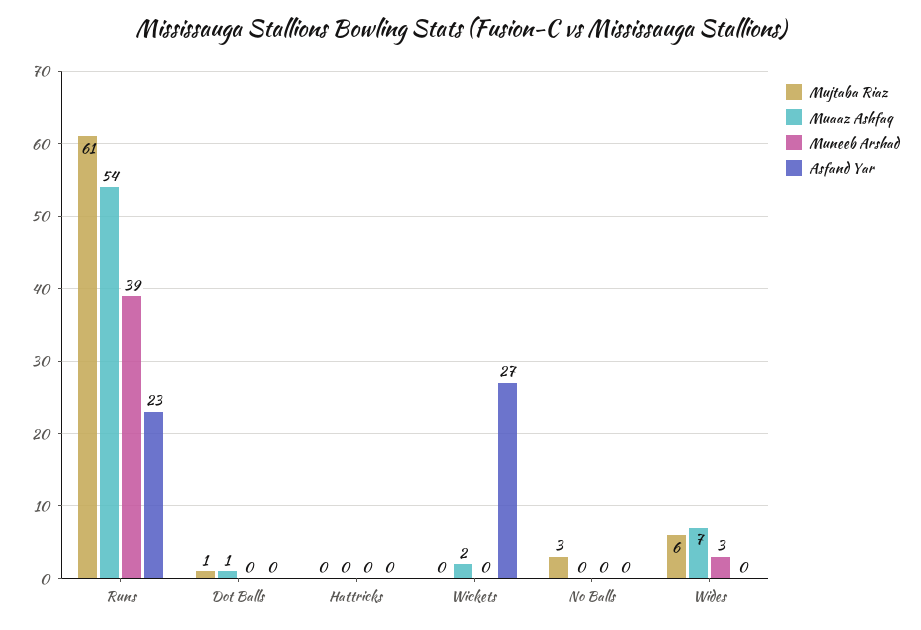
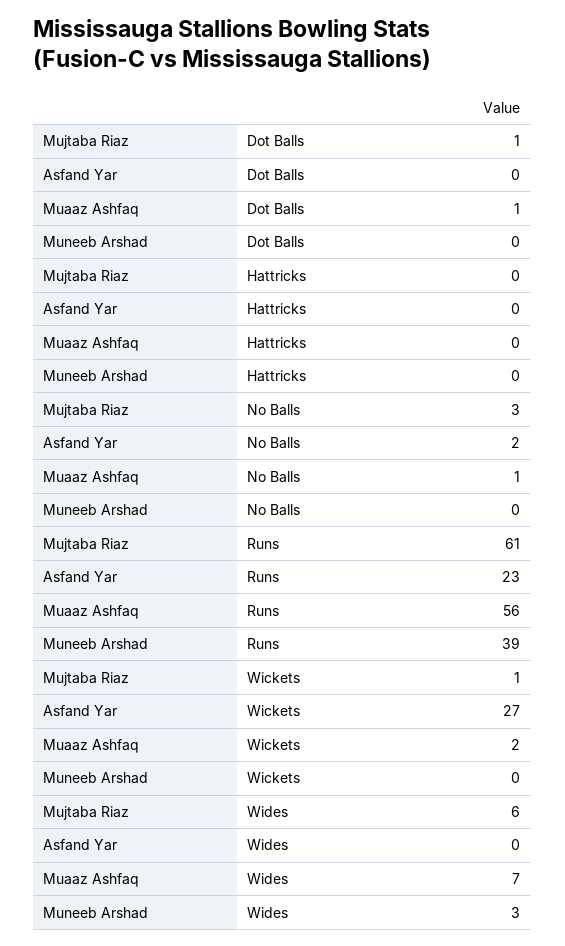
  {
    "Mujtaba Riaz": {
      "Runs": 61,
      "Dot Balls": 1,
      "Hattricks": 0,
-     "Wickets": 0,
+     "Wickets": 1,
      "No Balls": 3,
      "Wides": 6
    },
    "Muaaz Ashfaq": {
-     "Runs": 54,
+     "Runs": 56,
      "Dot Balls": 1,
      "Hattricks": 0,
      "Wickets": 2,
-     "No Balls": 0,
+     "No Balls": 1,
      "Wides": 7
    },
    "Muneeb Arshad": {
      "Runs": 39,
      "Dot Balls": 0,
      "Hattricks": 0,
      "Wickets": 0,
      "No Balls": 0,
      "Wides": 3
    },
    "Asfand Yar": {
      "Runs": 23,
      "Dot Balls": 0,
      "Hattricks": 0,
      "Wickets": 27,
-     "No Balls": 0,
+     "No Balls": 2,
      "Wides": 0
    }
  }

